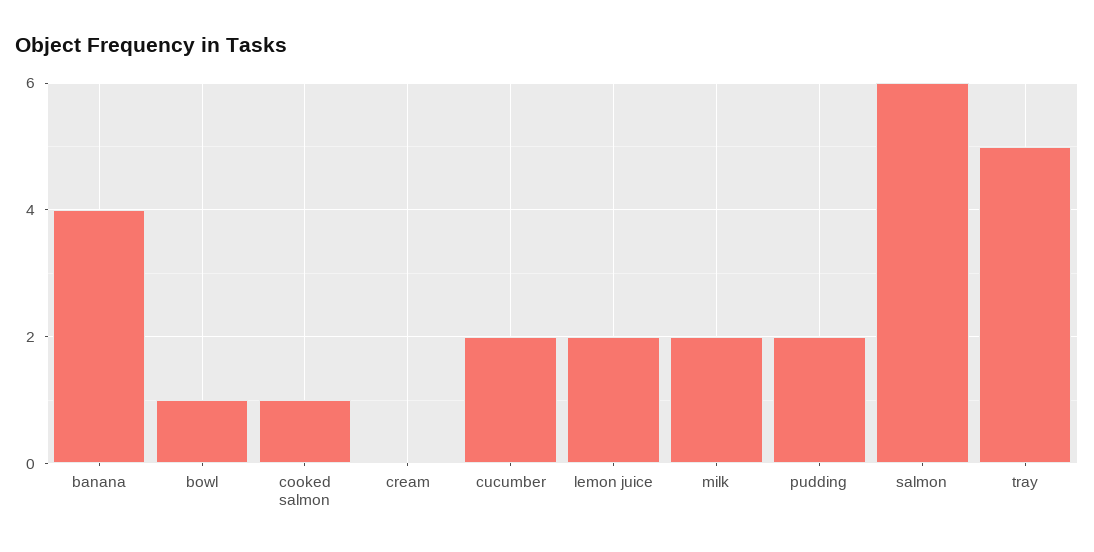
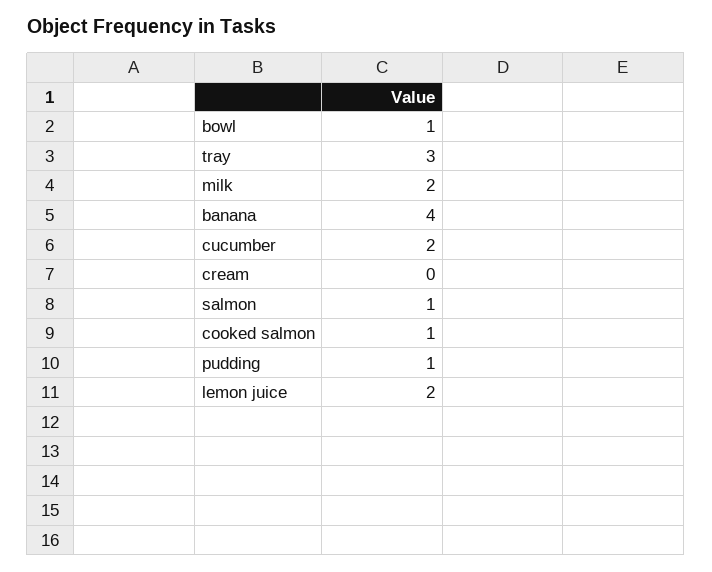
  {
    "banana": 4,
    "bowl": 1,
    "cooked salmon": 1,
    "cream": 0,
    "cucumber": 2,
    "lemon juice": 2,
    "milk": 2,
-   "pudding": 2,
+   "pudding": 1,
-   "salmon": 6,
+   "salmon": 1,
-   "tray": 5
+   "tray": 3
  }

